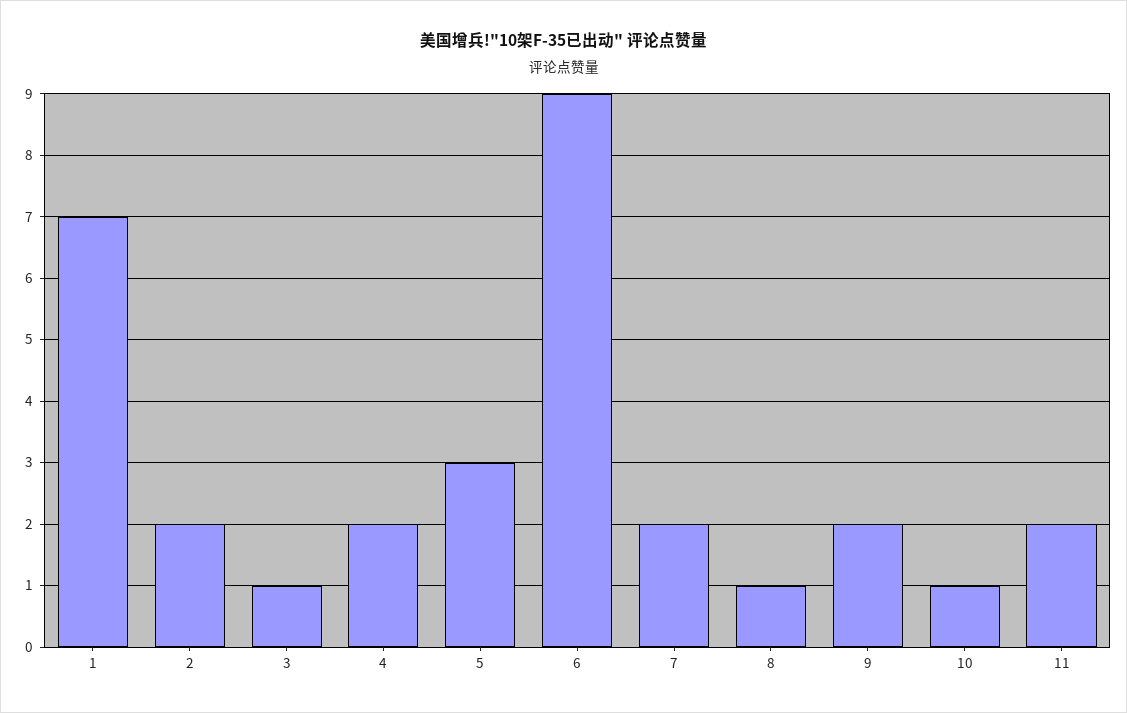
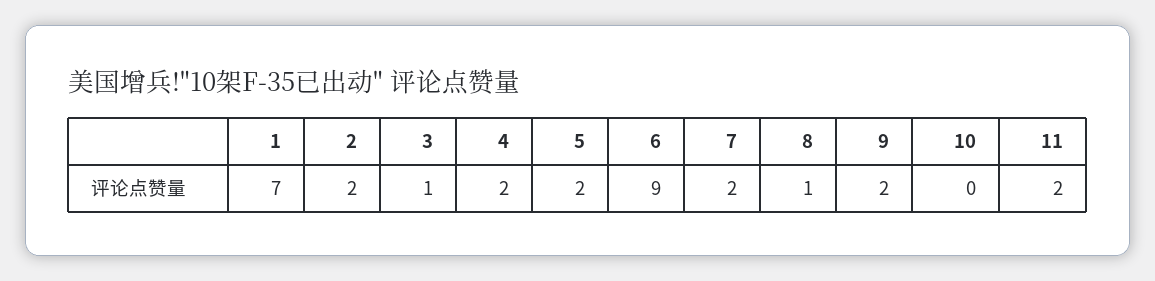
  {
    "1": 7,
    "2": 2,
    "3": 1,
    "4": 2,
-   "5": 3,
+   "5": 2,
    "6": 9,
    "7": 2,
    "8": 1,
    "9": 2,
-   "10": 1,
+   "10": 0,
    "11": 2
  }

